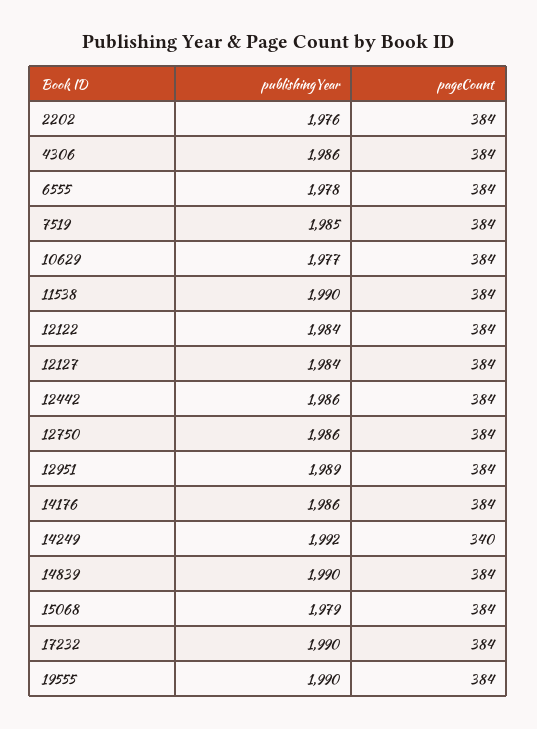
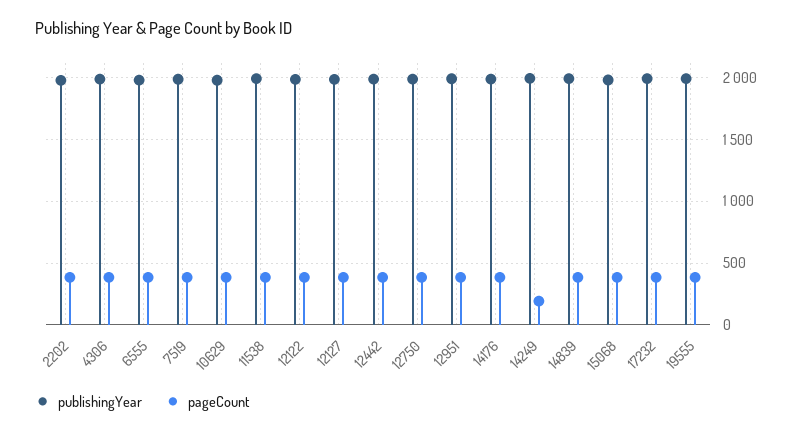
  {
    "publishingYear": {
      "2202": 1976,
      "4306": 1986,
      "6555": 1978,
      "7519": 1985,
      "10629": 1977,
      "11538": 1990,
      "12122": 1984,
      "12127": 1984,
      "12442": 1986,
      "12750": 1986,
      "12951": 1989,
      "14176": 1986,
      "14249": 1992,
      "14839": 1990,
      "15068": 1979,
      "17232": 1990,
      "19555": 1990
    },
    "pageCount": {
      "2202": 384,
      "4306": 384,
      "6555": 384,
      "7519": 384,
      "10629": 384,
      "11538": 384,
      "12122": 384,
      "12127": 384,
      "12442": 384,
      "12750": 384,
      "12951": 384,
      "14176": 384,
-     "14249": 340,
+     "14249": 200,
      "14839": 384,
      "15068": 384,
      "17232": 384,
      "19555": 384
    }
  }

